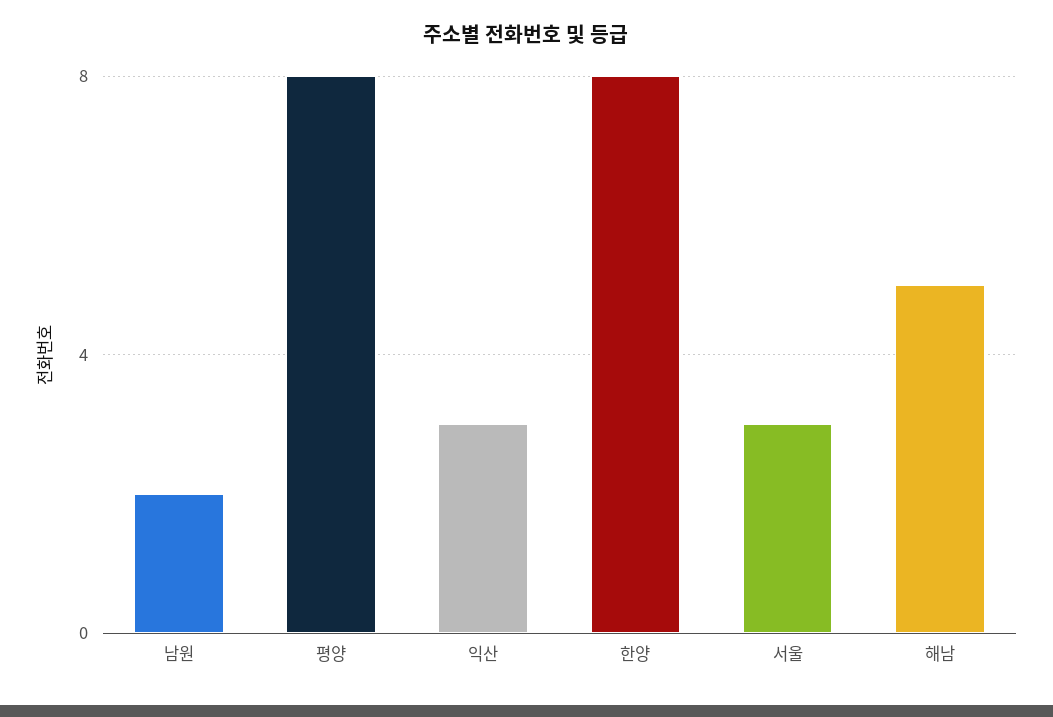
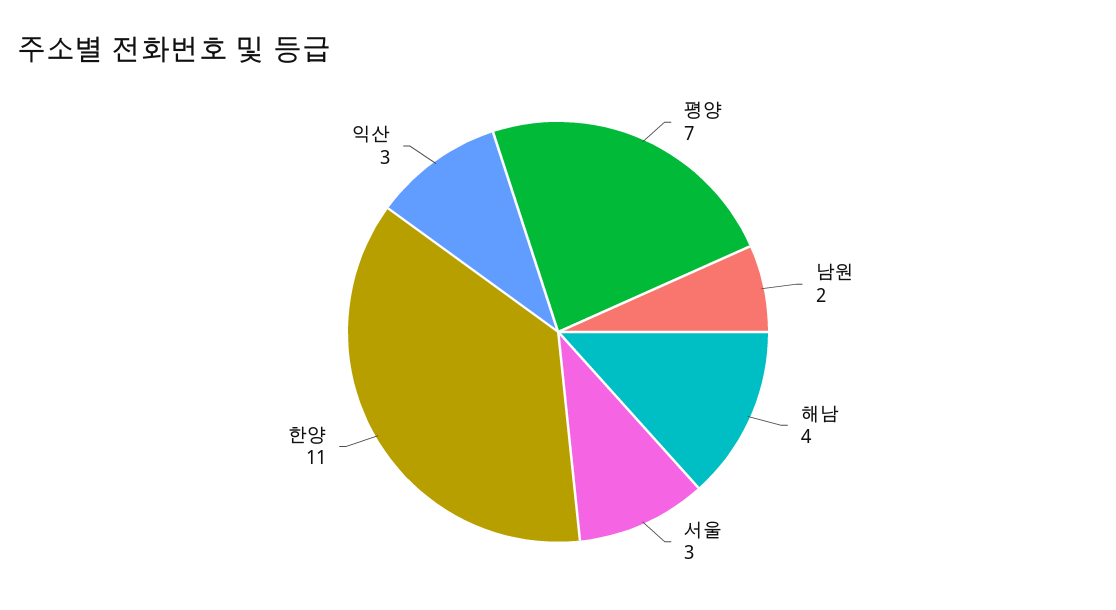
  {
    "남원": 2,
-   "평양": 8,
+   "평양": 7,
    "익산": 3,
-   "한양": 8,
+   "한양": 11,
    "서울": 3,
-   "해남": 5
+   "해남": 4
  }

